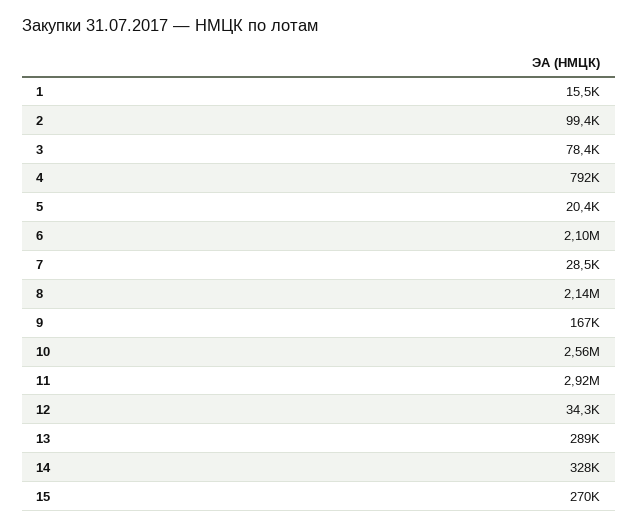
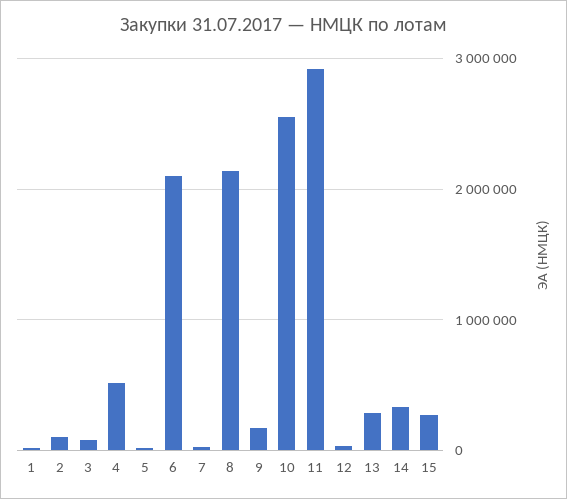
  {
    "1": 15500,
    "2": 99400,
    "3": 78400,
-   "4": 792000,
+   "4": 500000,
    "5": 20400,
    "6": 2100000,
    "7": 28500,
    "8": 2140000,
    "9": 167000,
    "10": 2560000,
    "11": 2920000,
    "12": 34300,
    "13": 289000,
    "14": 328000,
    "15": 270000
  }

